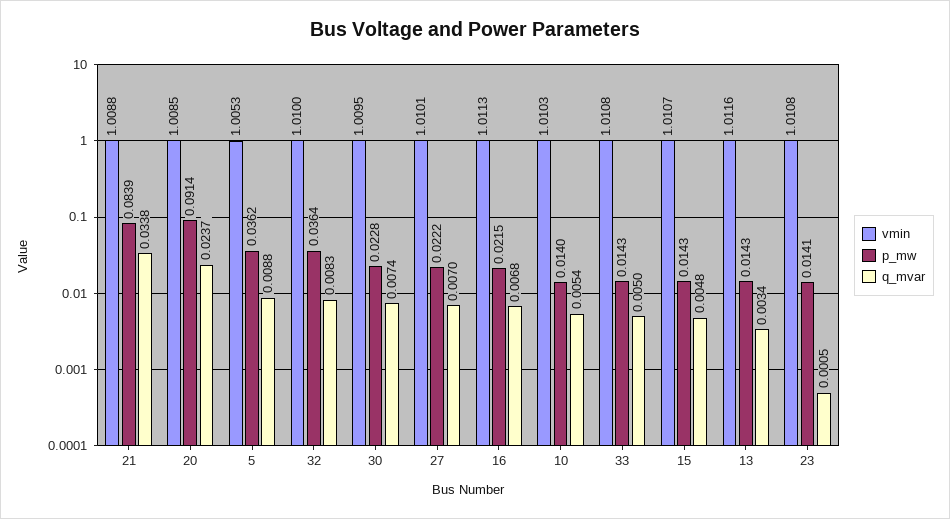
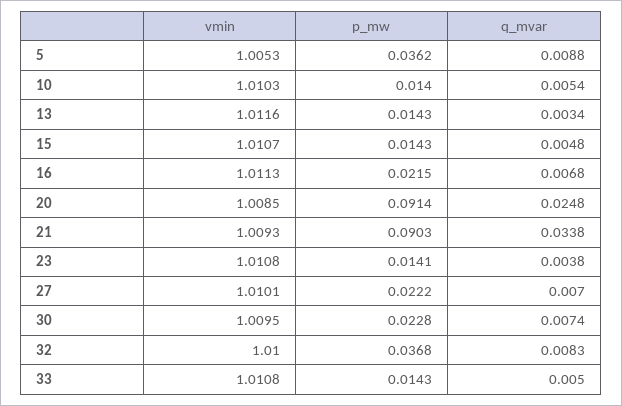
  {
    "vmin": {
-     "21": 1.0088,
+     "21": 1.0093,
      "20": 1.0085,
      "5": 1.0053,
      "32": 1.01,
      "30": 1.0095,
      "27": 1.0101,
      "16": 1.0113,
      "10": 1.0103,
      "33": 1.0108,
      "15": 1.0107,
      "13": 1.0116,
      "23": 1.0108
    },
    "p_mw": {
-     "21": 0.0839,
+     "21": 0.0903,
      "20": 0.0914,
      "5": 0.0362,
-     "32": 0.0364,
+     "32": 0.0368,
      "30": 0.0228,
      "27": 0.0222,
      "16": 0.0215,
      "10": 0.014,
      "33": 0.0143,
      "15": 0.0143,
      "13": 0.0143,
      "23": 0.0141
    },
    "q_mvar": {
      "21": 0.0338,
-     "20": 0.0237,
+     "20": 0.0248,
      "5": 0.0088,
      "32": 0.0083,
      "30": 0.0074,
      "27": 0.007,
      "16": 0.0068,
      "10": 0.0054,
      "33": 0.005,
      "15": 0.0048,
      "13": 0.0034,
-     "23": 0.0005
+     "23": 0.0038
    }
  }

